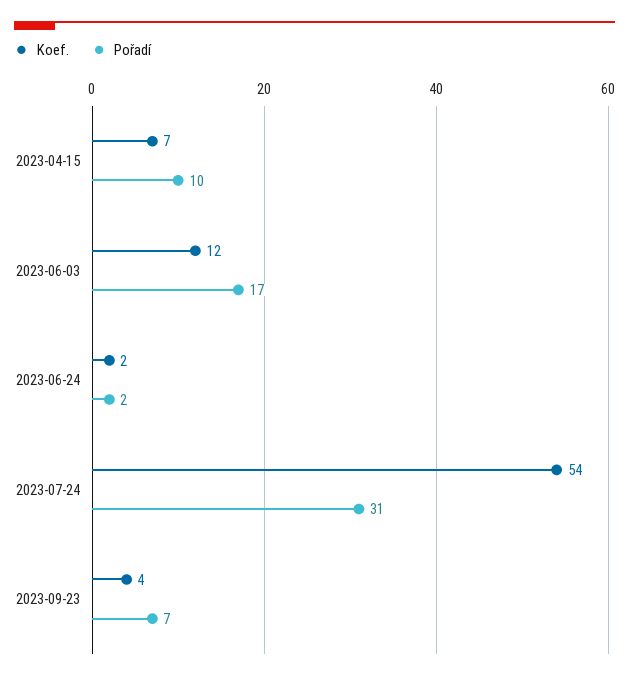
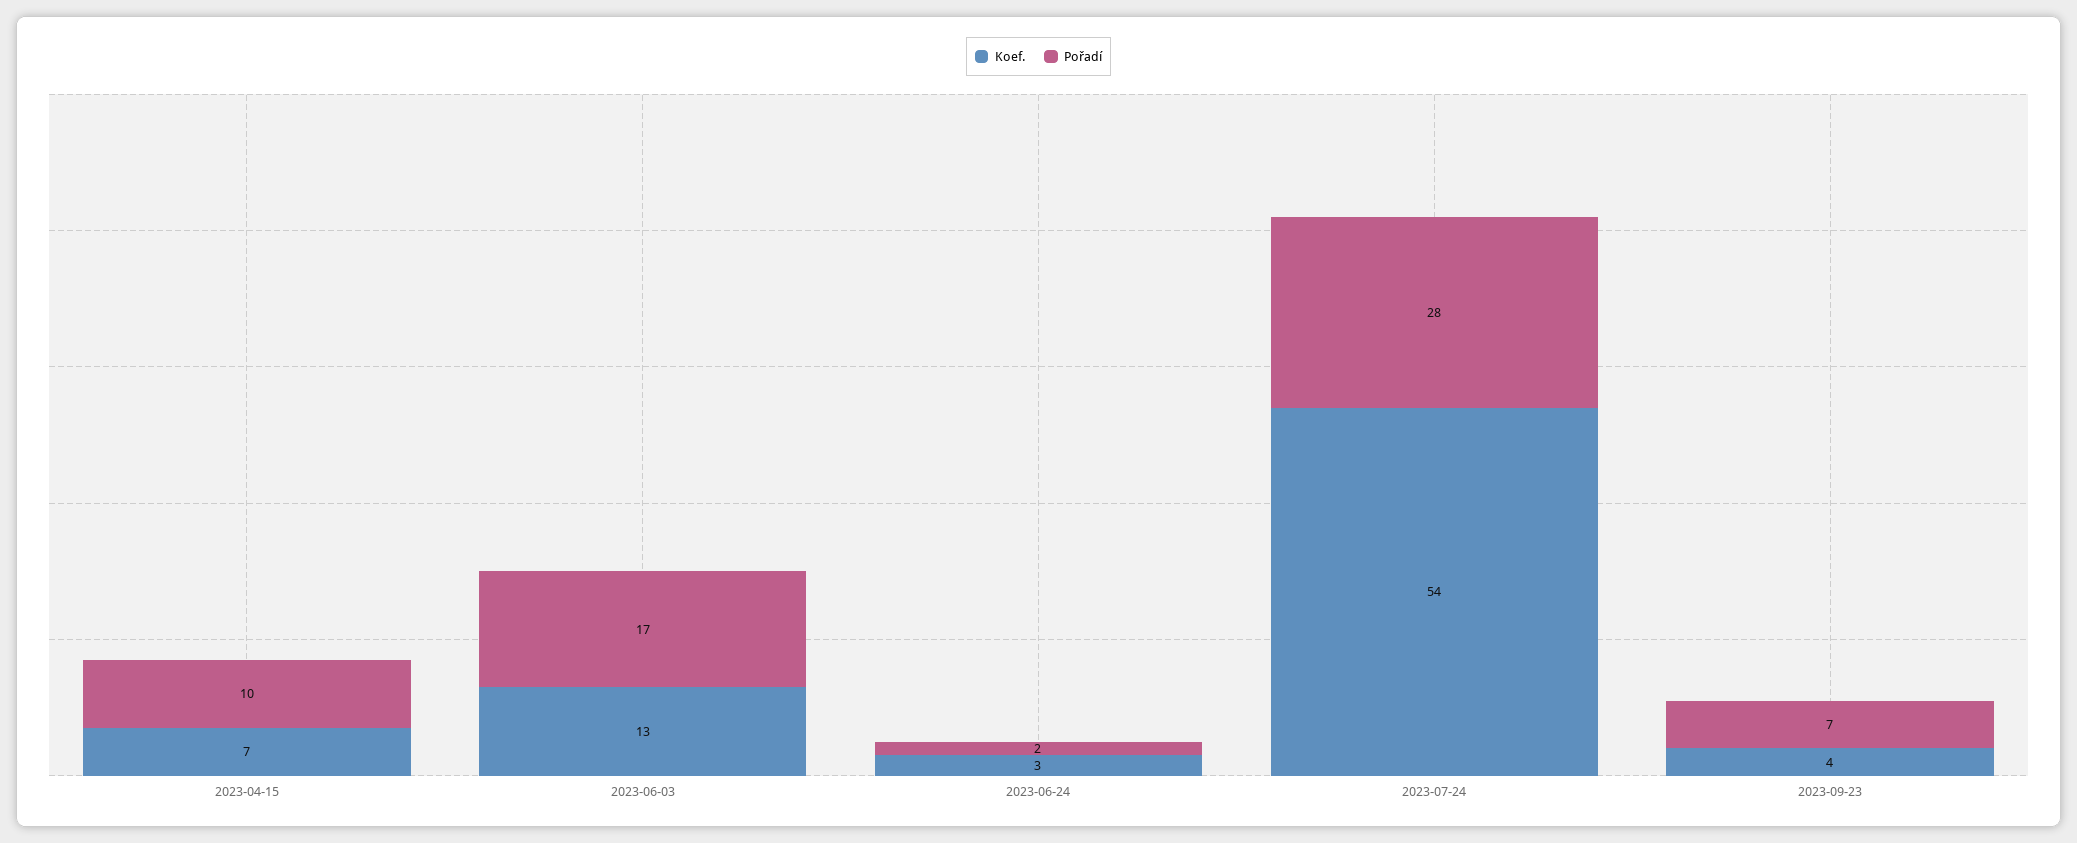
  {
    "Koef.": {
      "2023-04-15": 7,
-     "2023-06-03": 12,
+     "2023-06-03": 13,
-     "2023-06-24": 2,
+     "2023-06-24": 3,
      "2023-07-24": 54,
      "2023-09-23": 4
    },
    "Pořadí": {
      "2023-04-15": 10,
      "2023-06-03": 17,
      "2023-06-24": 2,
-     "2023-07-24": 31,
+     "2023-07-24": 28,
      "2023-09-23": 7
    }
  }

